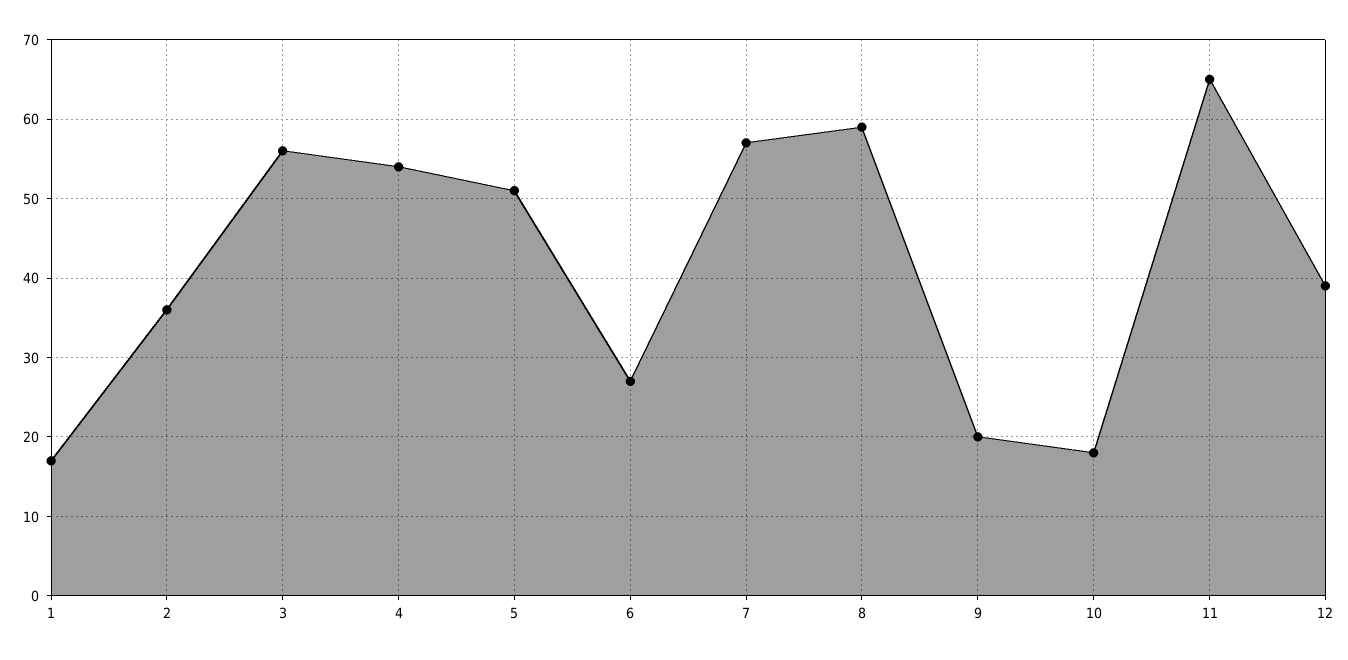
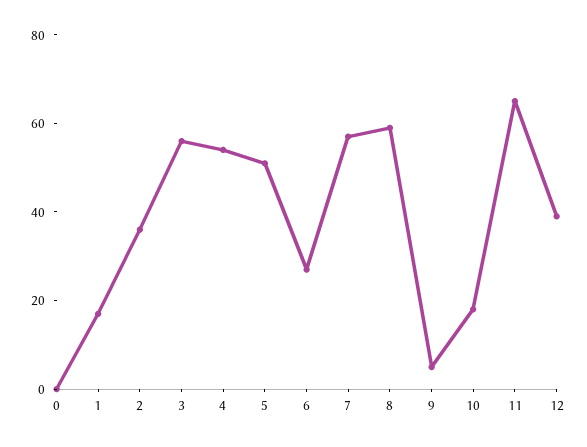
  {
    "1": 17,
    "2": 36,
    "3": 56,
    "4": 54,
    "5": 51,
    "6": 27,
    "7": 57,
    "8": 59,
-   "9": 20,
+   "9": 5,
    "10": 18,
    "11": 65,
-   "12": 39
+   "12": 39,
+   "0": 0
  }

